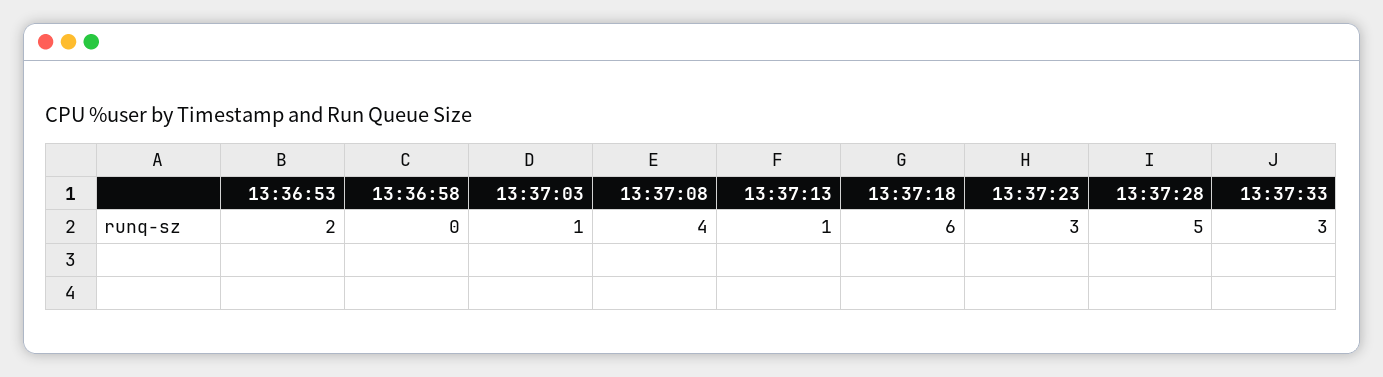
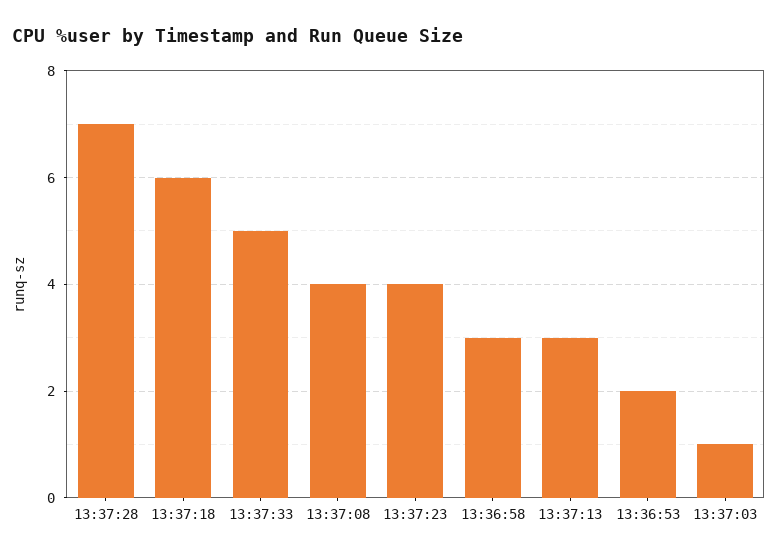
  {
    "13:36:53": 2,
-   "13:36:58": 0,
+   "13:36:58": 3,
    "13:37:03": 1,
    "13:37:08": 4,
-   "13:37:13": 1,
+   "13:37:13": 3,
    "13:37:18": 6,
-   "13:37:23": 3,
+   "13:37:23": 4,
-   "13:37:28": 5,
+   "13:37:28": 7,
-   "13:37:33": 3
+   "13:37:33": 5
  }

